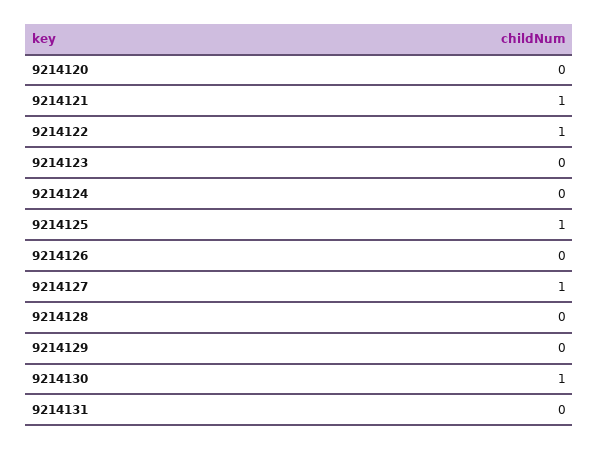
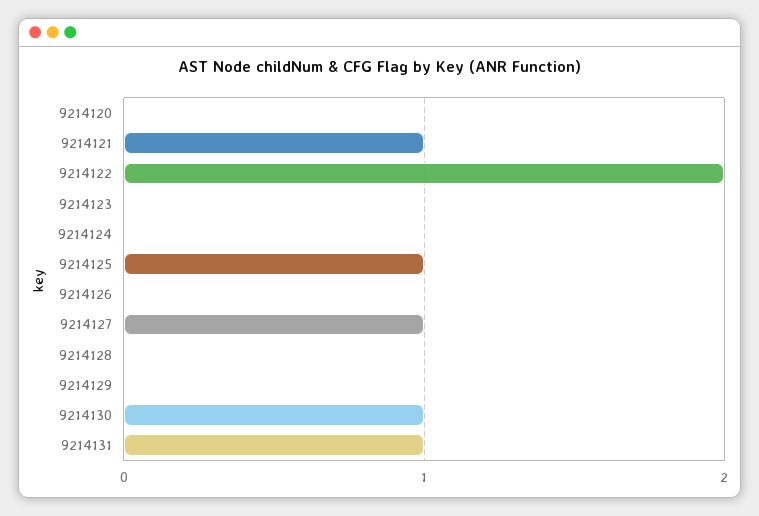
  {
    "9214120": 0,
    "9214121": 1,
-   "9214122": 1,
+   "9214122": 2,
    "9214123": 0,
    "9214124": 0,
    "9214125": 1,
    "9214126": 0,
    "9214127": 1,
    "9214128": 0,
    "9214129": 0,
    "9214130": 1,
-   "9214131": 0
+   "9214131": 1
  }

